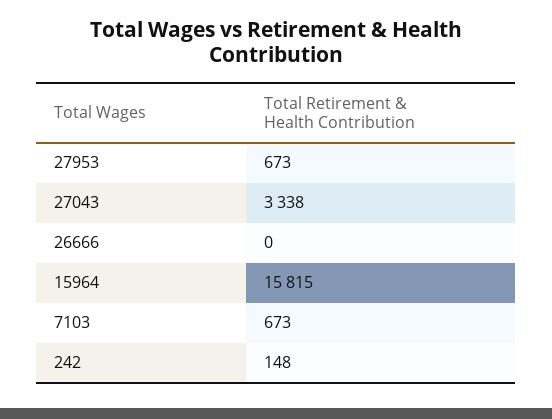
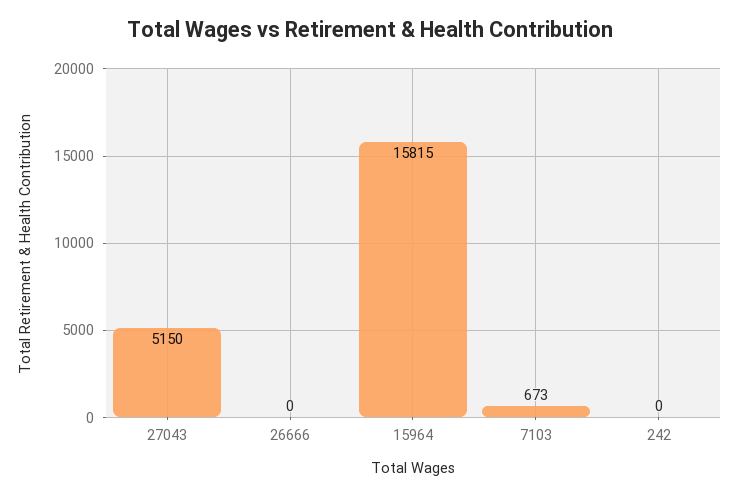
  {
-   "27953": 673,
-   "27043": 3338,
+   "27043": 5150,
    "26666": 0,
    "15964": 15815,
    "7103": 673,
-   "242": 148
+   "242": 0
  }

